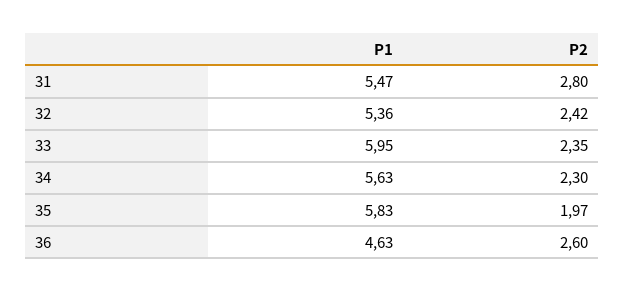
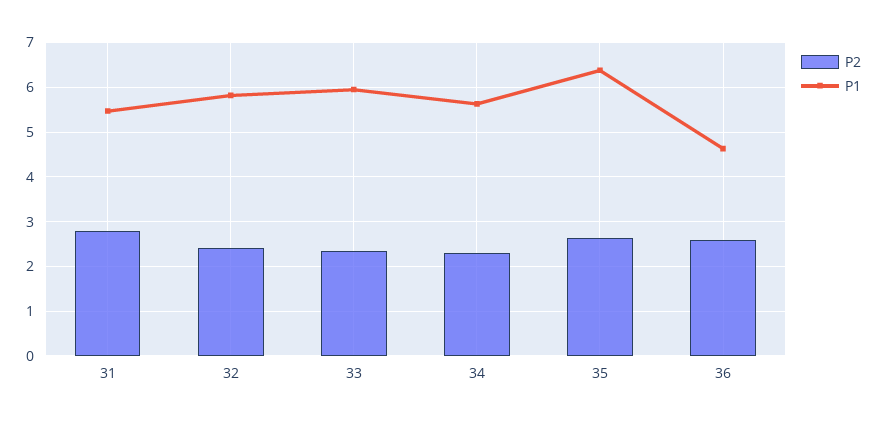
  {
    "P1": {
      "31": 5.47,
-     "32": 5.36,
+     "32": 5.8,
      "33": 5.95,
      "34": 5.63,
-     "35": 5.83,
+     "35": 6.4,
      "36": 4.63
    },
    "P2": {
      "31": 2.8,
      "32": 2.42,
      "33": 2.35,
      "34": 2.3,
-     "35": 1.97,
+     "35": 2.6,
      "36": 2.6
    }
  }

